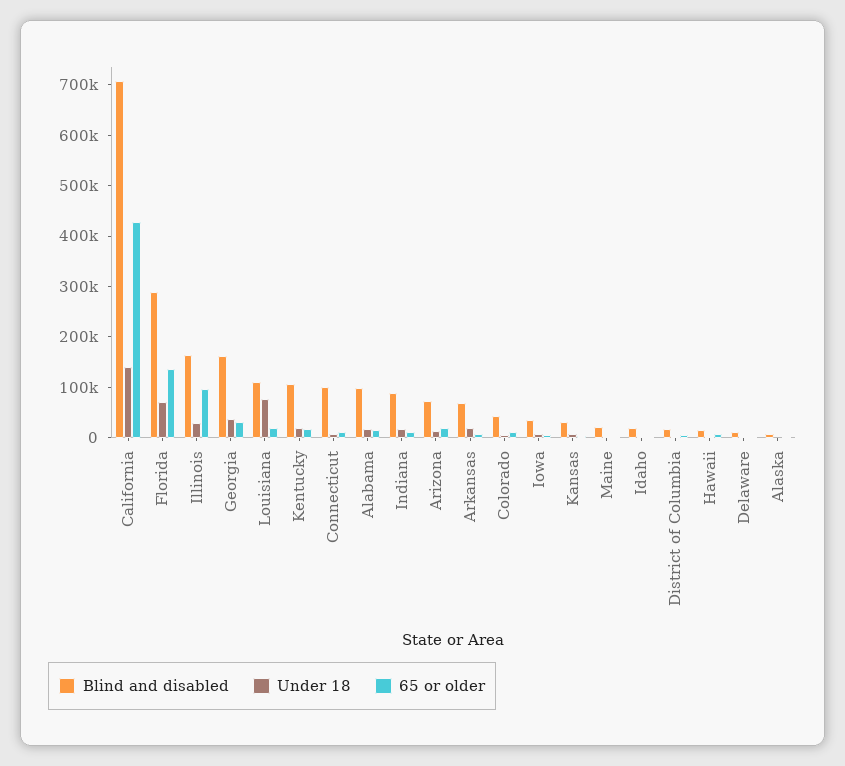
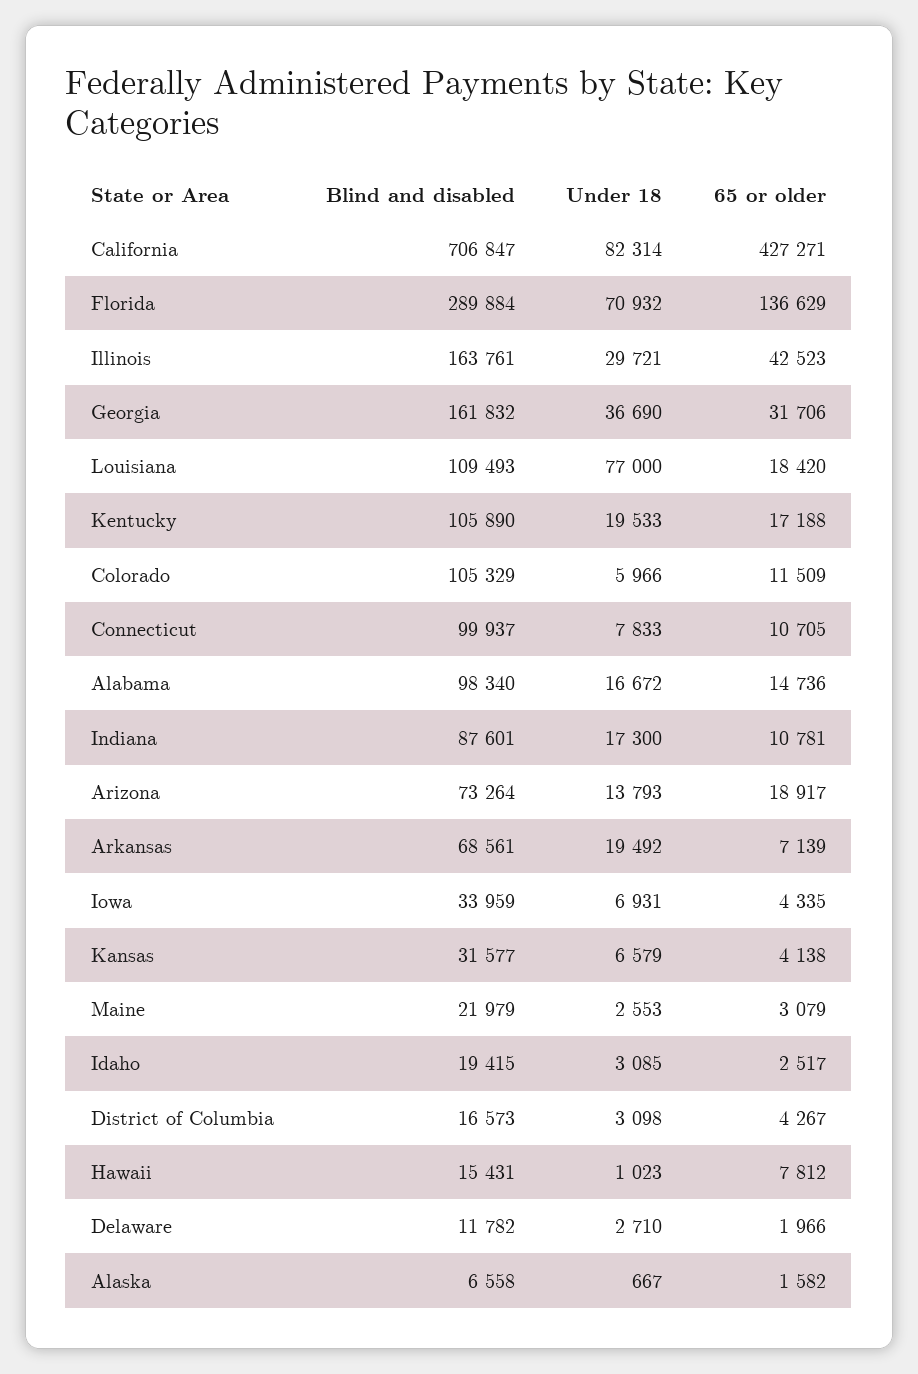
  {
    "Blind and disabled": {
      "California": 706847,
      "Florida": 289884,
      "Illinois": 163761,
      "Georgia": 161832,
      "Louisiana": 109493,
      "Kentucky": 105890,
      "Connecticut": 99937,
      "Alabama": 98340,
      "Indiana": 87601,
      "Arizona": 73264,
      "Arkansas": 68561,
-     "Colorado": 40000,
+     "Colorado": 105329,
      "Iowa": 33959,
      "Kansas": 31577,
      "Maine": 21979,
      "Idaho": 19415,
      "District of Columbia": 16573,
      "Hawaii": 15431,
      "Delaware": 11782,
      "Alaska": 6558
    },
    "Under 18": {
-     "California": 140000,
+     "California": 82314,
      "Florida": 70932,
      "Illinois": 29721,
      "Georgia": 36690,
      "Louisiana": 77000,
      "Kentucky": 19533,
      "Connecticut": 7833,
      "Alabama": 16672,
      "Indiana": 17300,
      "Arizona": 13793,
      "Arkansas": 19492,
      "Colorado": 5966,
      "Iowa": 6931,
      "Kansas": 6579,
      "Maine": 2553,
      "Idaho": 3085,
      "District of Columbia": 3098,
      "Hawaii": 1023,
      "Delaware": 2710,
      "Alaska": 667
    },
    "65 or older": {
      "California": 427271,
      "Florida": 136629,
-     "Illinois": 100000,
+     "Illinois": 42523,
      "Georgia": 31706,
      "Louisiana": 18420,
      "Kentucky": 17188,
      "Connecticut": 10705,
      "Alabama": 14736,
      "Indiana": 10781,
      "Arizona": 18917,
      "Arkansas": 7139,
      "Colorado": 11509,
      "Iowa": 4335,
      "Kansas": 4138,
      "Maine": 3079,
      "Idaho": 2517,
      "District of Columbia": 4267,
      "Hawaii": 7812,
      "Delaware": 1966,
      "Alaska": 1582
    }
  }

